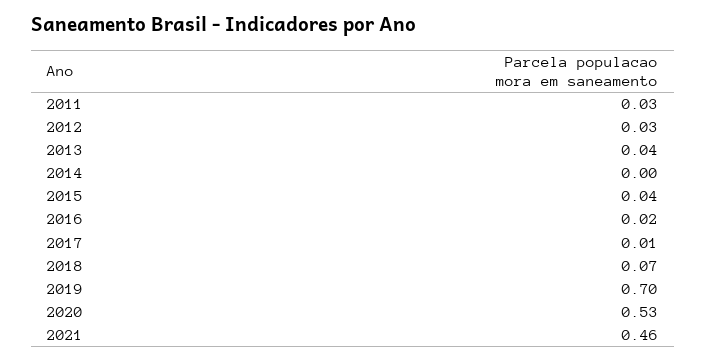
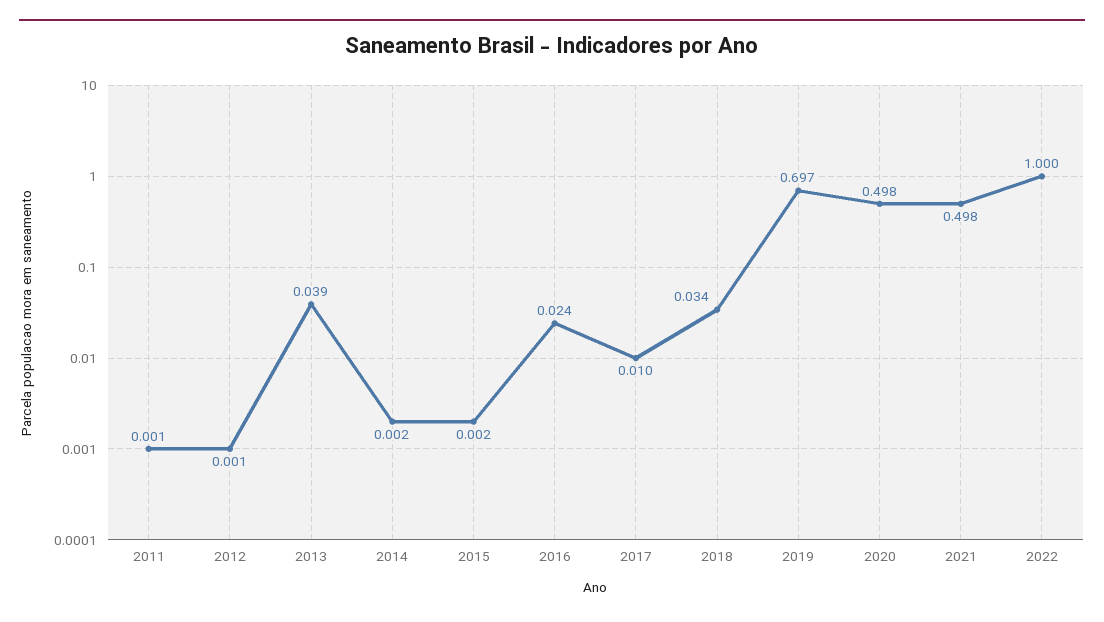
  {
-   "2011": 0.03,
+   "2011": 0.001,
-   "2012": 0.03,
+   "2012": 0.001,
    "2013": 0.039,
    "2014": 0.002,
-   "2015": 0.04,
+   "2015": 0.002,
    "2016": 0.024,
    "2017": 0.01,
-   "2018": 0.07,
+   "2018": 0.034,
    "2019": 0.697,
-   "2020": 0.53,
+   "2020": 0.498,
-   "2021": 0.46
+   "2021": 0.498,
+   "2022": 1
  }

